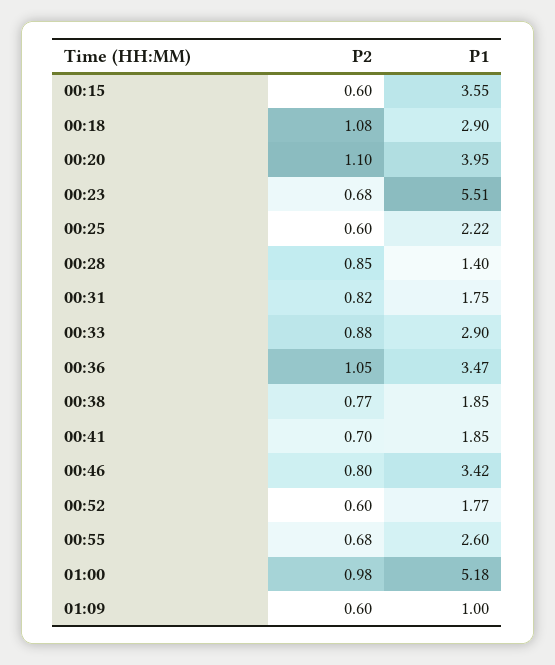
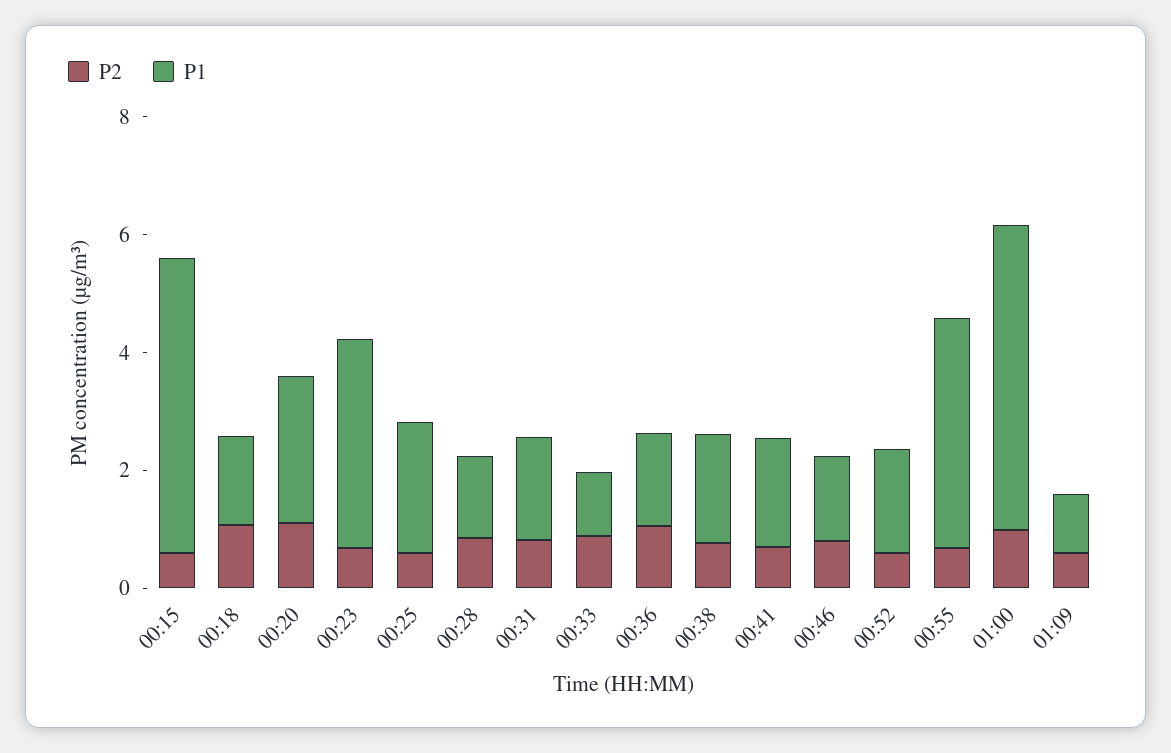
  {
    "P2": {
      "00:15": 0.6,
      "00:18": 1.08,
      "00:20": 1.1,
      "00:23": 0.68,
      "00:25": 0.6,
      "00:28": 0.85,
      "00:31": 0.82,
      "00:33": 0.88,
      "00:36": 1.05,
      "00:38": 0.77,
      "00:41": 0.7,
      "00:46": 0.8,
      "00:52": 0.6,
      "00:55": 0.68,
      "01:00": 0.98,
      "01:09": 0.6
    },
    "P1": {
-     "00:15": 3.55,
+     "00:15": 5,
-     "00:18": 2.9,
+     "00:18": 1.5,
-     "00:20": 3.95,
+     "00:20": 2.5,
-     "00:23": 5.51,
+     "00:23": 3.5,
      "00:25": 2.22,
      "00:28": 1.4,
      "00:31": 1.75,
-     "00:33": 2.9,
+     "00:33": 1,
-     "00:36": 3.47,
+     "00:36": 1.5,
      "00:38": 1.85,
      "00:41": 1.85,
-     "00:46": 3.42,
+     "00:46": 1.5,
      "00:52": 1.77,
-     "00:55": 2.6,
+     "00:55": 4,
      "01:00": 5.18,
      "01:09": 1
    }
  }

